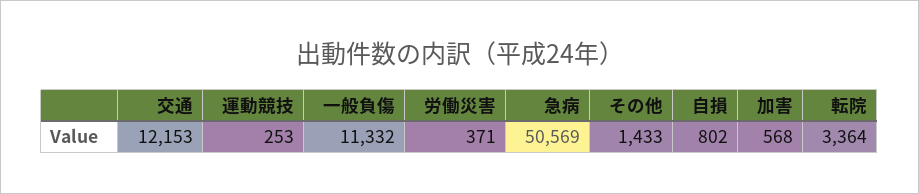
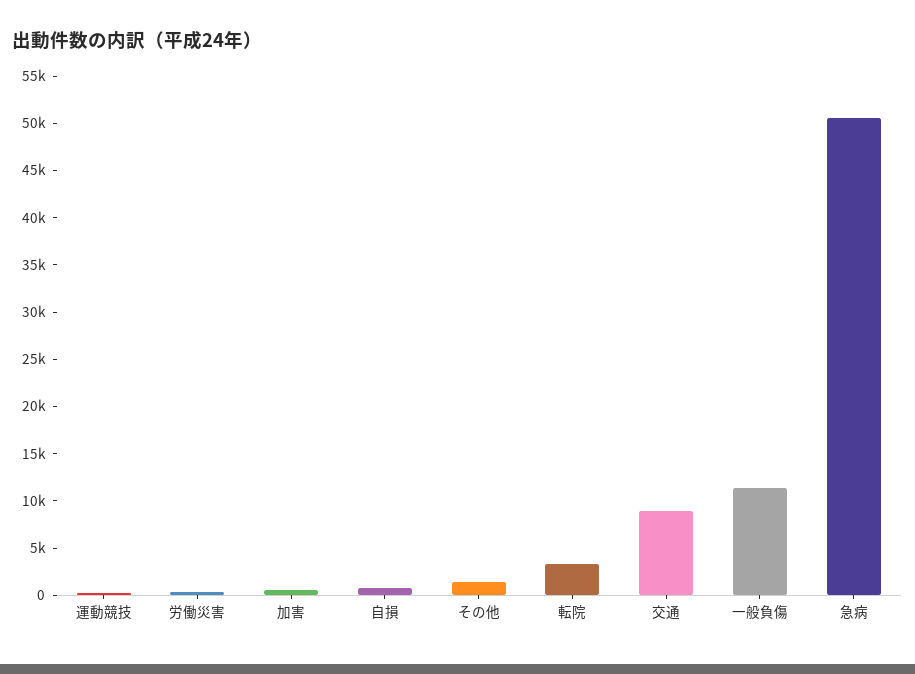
  {
-   "交通": 12153,
+   "交通": 9000,
    "運動競技": 253,
    "一般負傷": 11332,
    "労働災害": 371,
    "急病": 50569,
    "その他": 1433,
    "自損": 802,
    "加害": 568,
    "転院": 3364
  }

